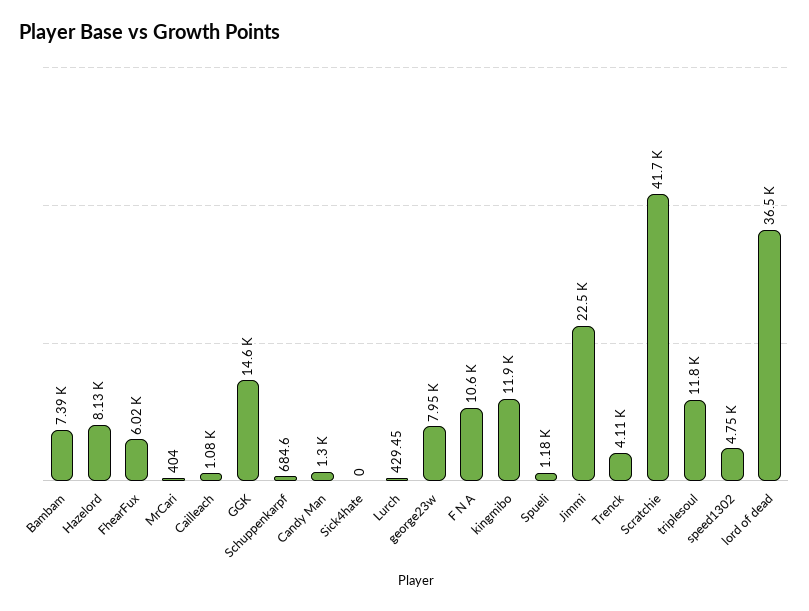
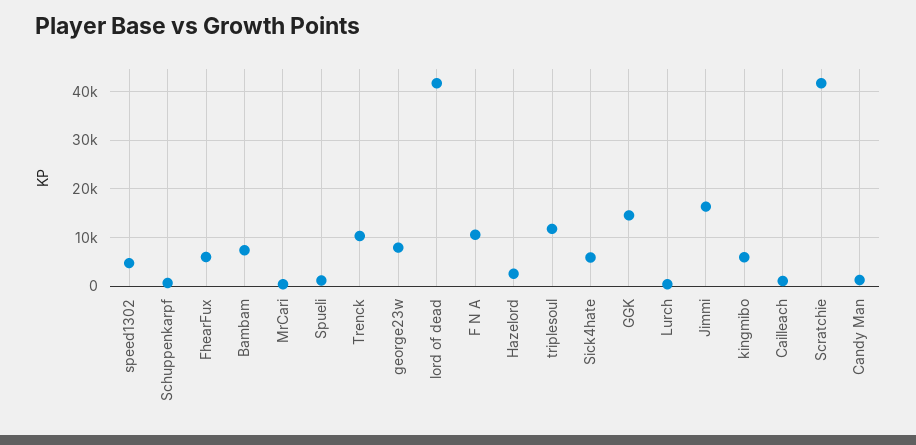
  {
    "Bambam": 7390,
-   "Hazelord": 8130,
+   "Hazelord": 2000,
    "FhearFux": 6020,
    "MrCari": 404,
    "Cailleach": 1080,
    "GGK": 14600,
    "Schuppenkarpf": 684.6,
    "Candy Man": 1300,
-   "Sick4hate": 0,
+   "Sick4hate": 6000,
    "Lurch": 429.45,
    "george23w": 7950,
    "F N A": 10600,
-   "kingmibo": 11900,
+   "kingmibo": 6000,
    "Spueli": 1180,
-   "Jimmi": 22500,
+   "Jimmi": 16000,
-   "Trenck": 4110,
+   "Trenck": 10000,
    "Scratchie": 41700,
    "triplesoul": 11800,
    "speed1302": 4750,
-   "lord of dead": 36500
+   "lord of dead": 42000
  }

